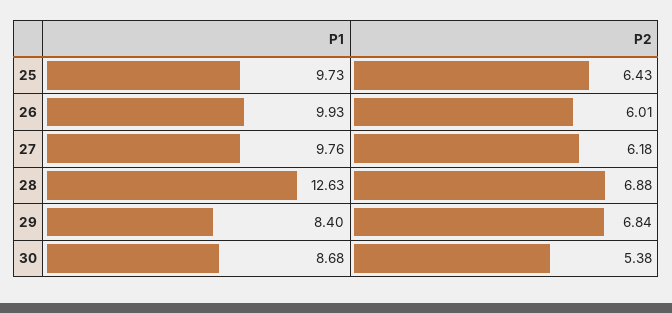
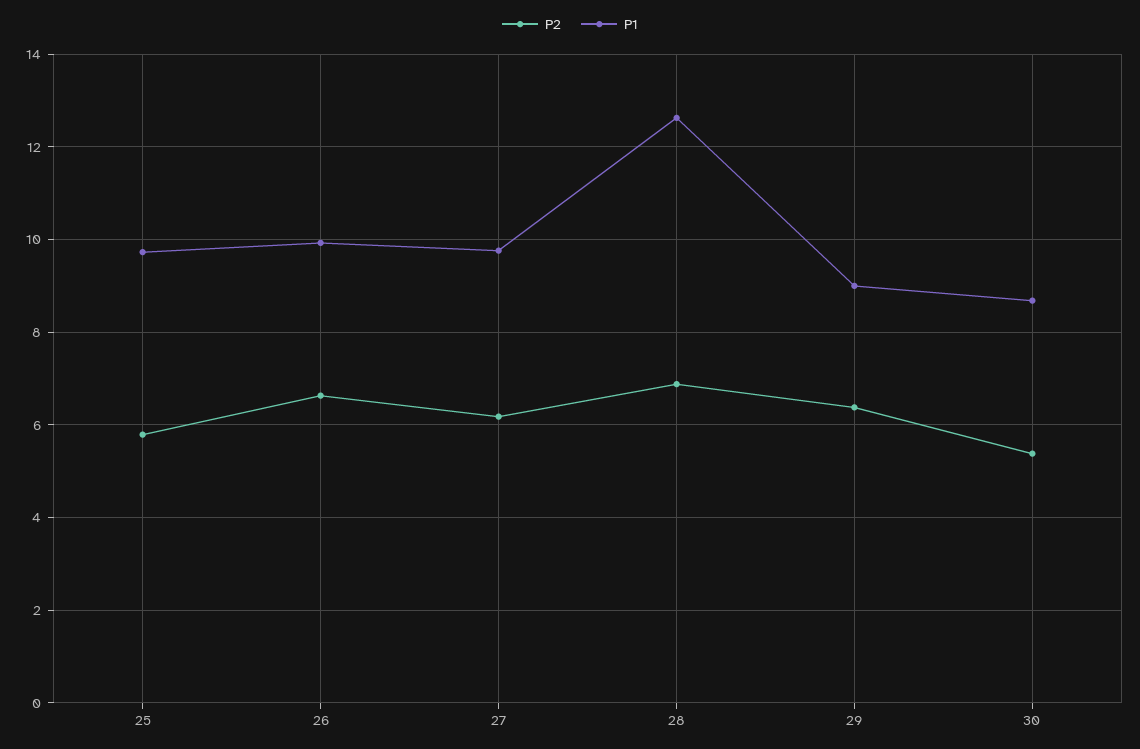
  {
    "P1": {
      "25": 9.73,
      "26": 9.93,
      "27": 9.76,
      "28": 12.63,
-     "29": 8.4,
+     "29": 9,
      "30": 8.68
    },
    "P2": {
-     "25": 6.43,
+     "25": 5.8,
-     "26": 6.01,
+     "26": 6.6,
      "27": 6.18,
      "28": 6.88,
-     "29": 6.84,
+     "29": 6.4,
      "30": 5.38
    }
  }

